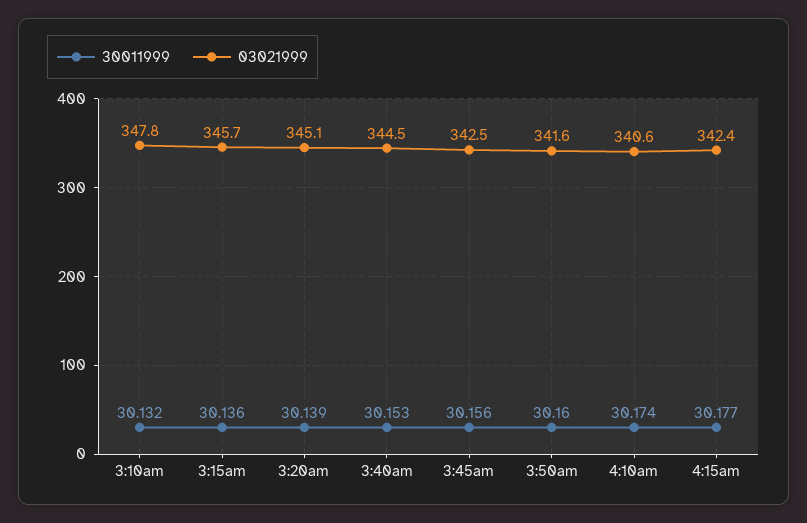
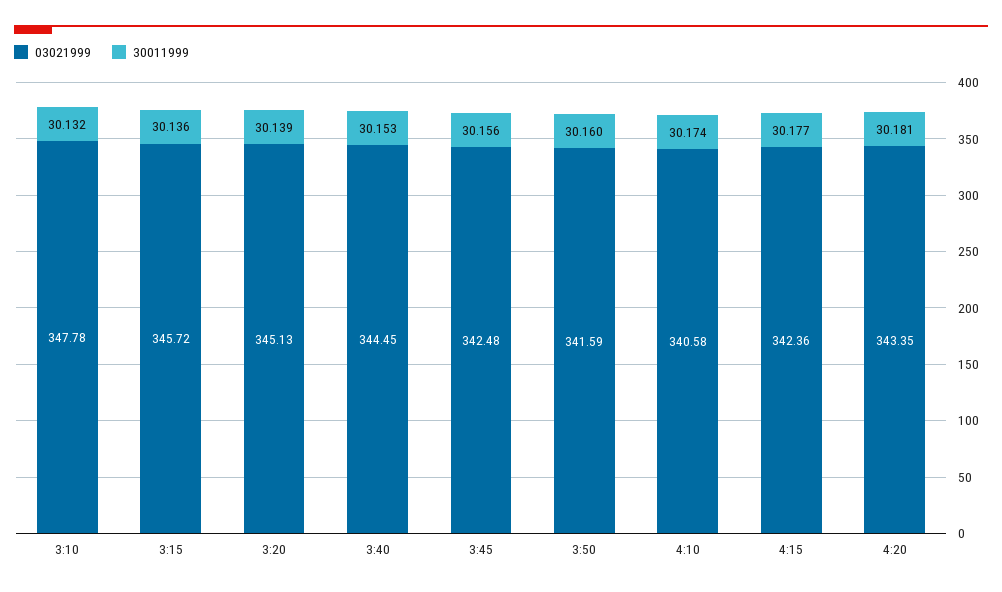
  {
    "30011999": {
      "3:10am": 30.132,
      "3:15am": 30.136,
      "3:20am": 30.139,
      "3:40am": 30.153,
      "3:45am": 30.156,
      "3:50am": 30.16,
      "4:10am": 30.174,
-     "4:15am": 30.177
+     "4:15am": 30.177,
+     "4:20": 30.181
    },
    "03021999": {
      "3:10am": 347.78,
      "3:15am": 345.72,
      "3:20am": 345.13,
      "3:40am": 344.45,
      "3:45am": 342.48,
      "3:50am": 341.59,
      "4:10am": 340.58,
-     "4:15am": 342.36
+     "4:15am": 342.36,
+     "4:20": 343.35
    }
  }

